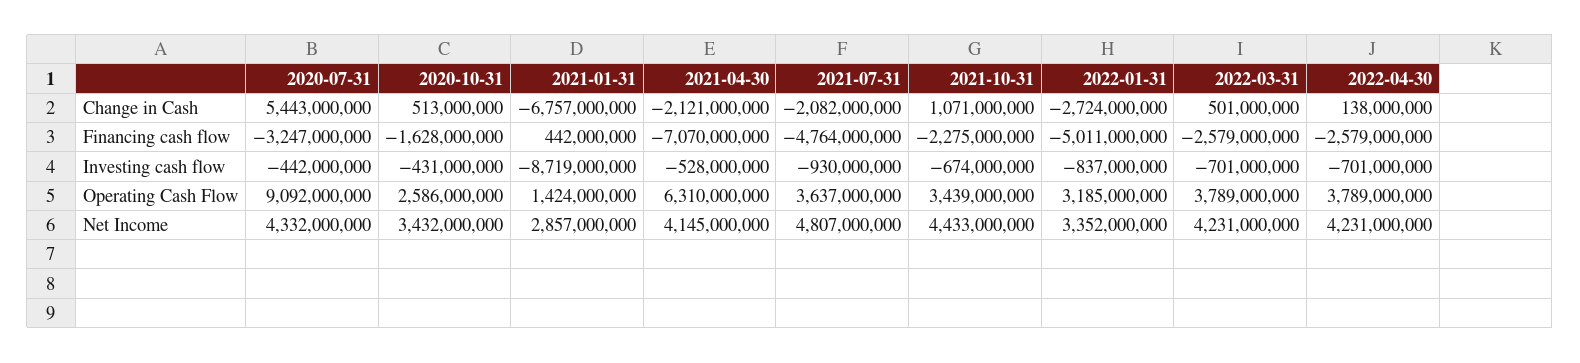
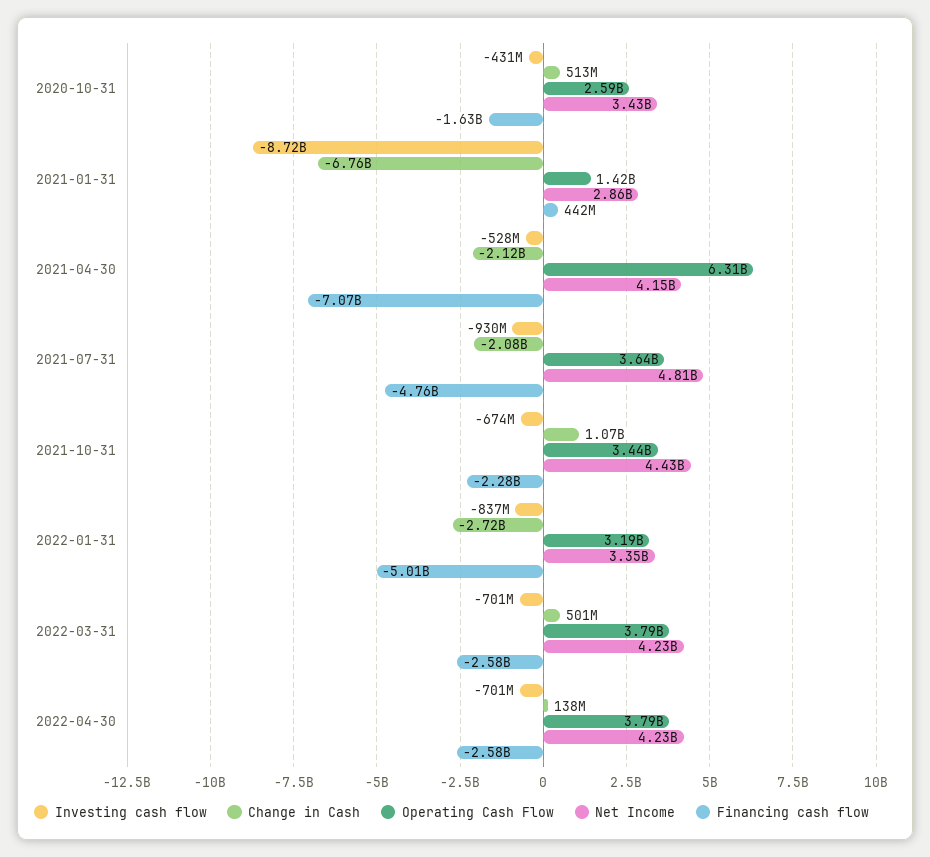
  {
    "Change in Cash": {
-     "2020-07-31": 5443000000,
      "2020-10-31": 513000000,
      "2021-01-31": -6757000000,
      "2021-04-30": -2121000000,
      "2021-07-31": -2082000000,
      "2021-10-31": 1071000000,
      "2022-01-31": -2724000000,
      "2022-03-31": 501000000,
      "2022-04-30": 138000000
    },
    "Financing cash flow": {
-     "2020-07-31": -3247000000,
      "2020-10-31": -1628000000,
      "2021-01-31": 442000000,
      "2021-04-30": -7070000000,
      "2021-07-31": -4764000000,
      "2021-10-31": -2275000000,
      "2022-01-31": -5011000000,
      "2022-03-31": -2579000000,
      "2022-04-30": -2579000000
    },
    "Investing cash flow": {
-     "2020-07-31": -442000000,
      "2020-10-31": -431000000,
      "2021-01-31": -8719000000,
      "2021-04-30": -528000000,
      "2021-07-31": -930000000,
      "2021-10-31": -674000000,
      "2022-01-31": -837000000,
      "2022-03-31": -701000000,
      "2022-04-30": -701000000
    },
    "Operating Cash Flow": {
-     "2020-07-31": 9092000000,
      "2020-10-31": 2586000000,
      "2021-01-31": 1424000000,
      "2021-04-30": 6310000000,
      "2021-07-31": 3637000000,
      "2021-10-31": 3439000000,
      "2022-01-31": 3185000000,
      "2022-03-31": 3789000000,
      "2022-04-30": 3789000000
    },
    "Net Income": {
-     "2020-07-31": 4332000000,
      "2020-10-31": 3432000000,
      "2021-01-31": 2857000000,
      "2021-04-30": 4145000000,
      "2021-07-31": 4807000000,
      "2021-10-31": 4433000000,
      "2022-01-31": 3352000000,
      "2022-03-31": 4231000000,
      "2022-04-30": 4231000000
    }
  }

